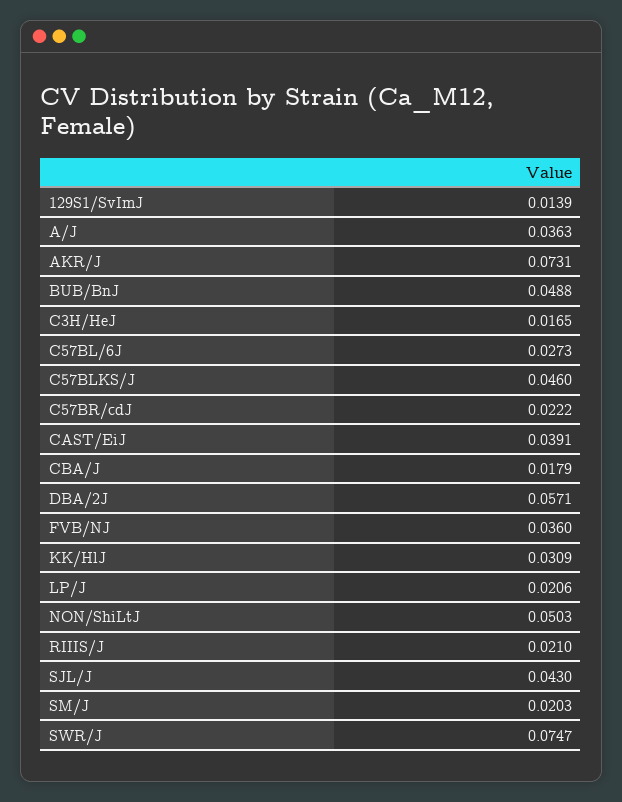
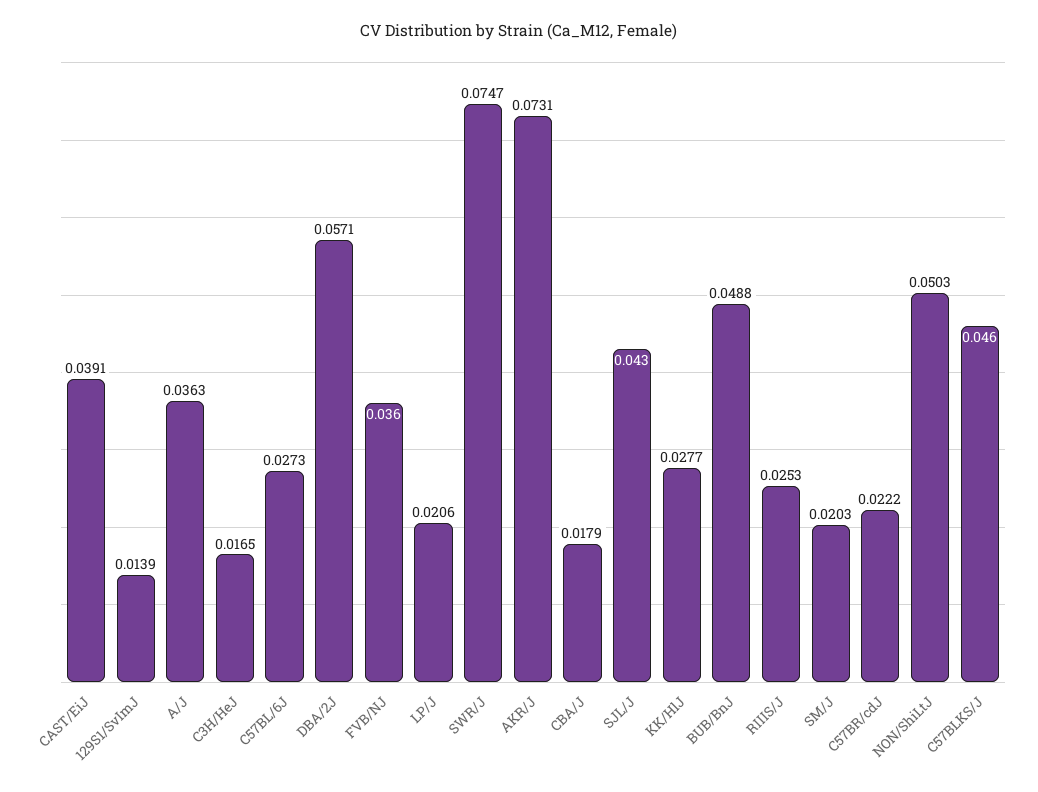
  {
    "129S1/SvImJ": 0.0139,
    "A/J": 0.0363,
    "AKR/J": 0.0731,
    "BUB/BnJ": 0.0488,
    "C3H/HeJ": 0.0165,
    "C57BL/6J": 0.0273,
    "C57BLKS/J": 0.046,
    "C57BR/cdJ": 0.0222,
    "CAST/EiJ": 0.0391,
    "CBA/J": 0.0179,
    "DBA/2J": 0.0571,
    "FVB/NJ": 0.036,
-   "KK/HlJ": 0.0309,
+   "KK/HlJ": 0.0277,
    "LP/J": 0.0206,
    "NON/ShiLtJ": 0.0503,
-   "RIIIS/J": 0.021,
+   "RIIIS/J": 0.0253,
    "SJL/J": 0.043,
    "SM/J": 0.0203,
    "SWR/J": 0.0747
  }

